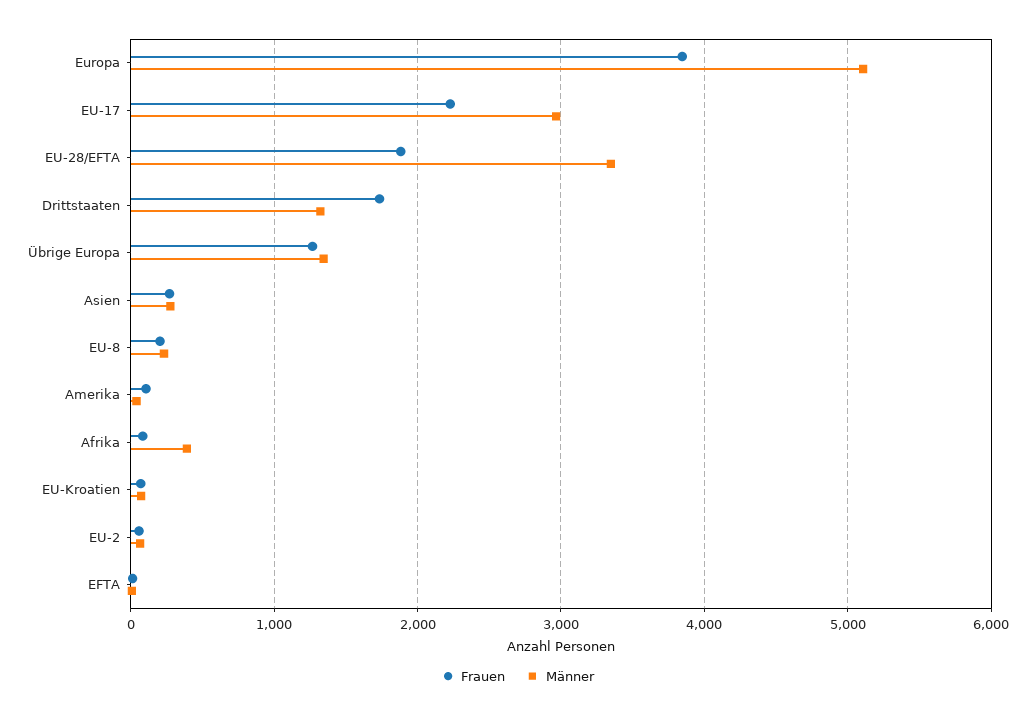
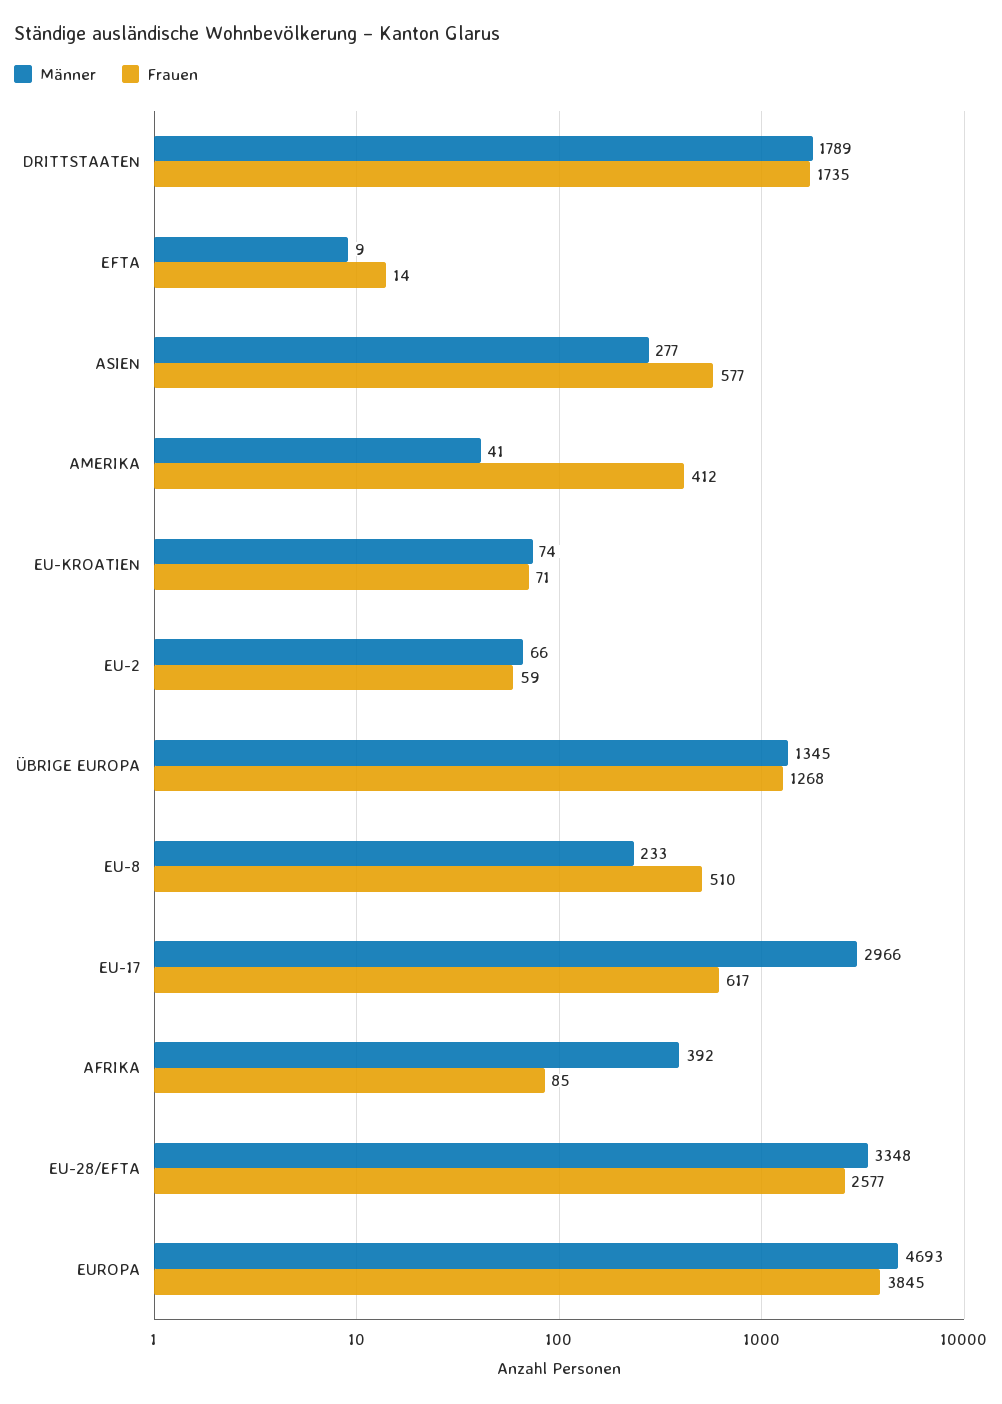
  {
    "Frauen": {
      "Europa": 3845,
-     "EU-17": 2200,
+     "EU-17": 617,
-     "EU-28/EFTA": 1900,
+     "EU-28/EFTA": 2577,
      "Drittstaaten": 1735,
      "Übrige Europa": 1268,
-     "Asien": 300,
+     "Asien": 577,
-     "EU-8": 200,
+     "EU-8": 510,
-     "Amerika": 100,
+     "Amerika": 412,
      "Afrika": 85,
      "EU-Kroatien": 71,
      "EU-2": 59,
      "EFTA": 14
    },
    "Männer": {
-     "Europa": 5100,
+     "Europa": 4693,
      "EU-17": 2966,
      "EU-28/EFTA": 3348,
-     "Drittstaaten": 1300,
+     "Drittstaaten": 1789,
      "Übrige Europa": 1345,
      "Asien": 277,
      "EU-8": 233,
      "Amerika": 41,
      "Afrika": 392,
      "EU-Kroatien": 74,
      "EU-2": 66,
      "EFTA": 9
    }
  }

